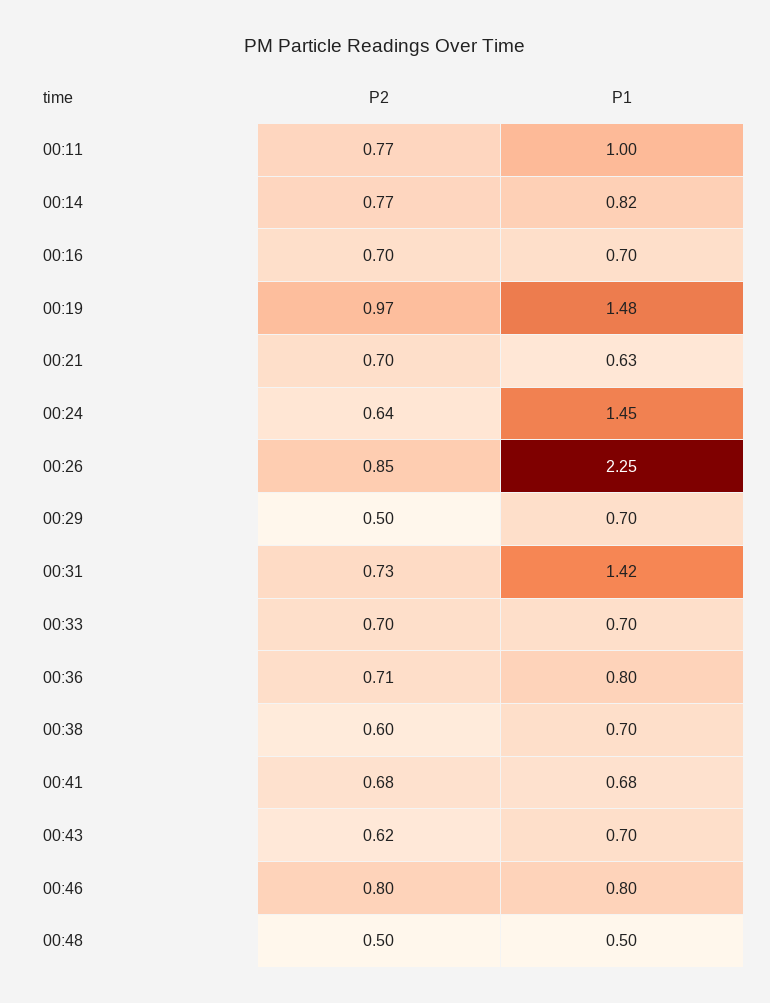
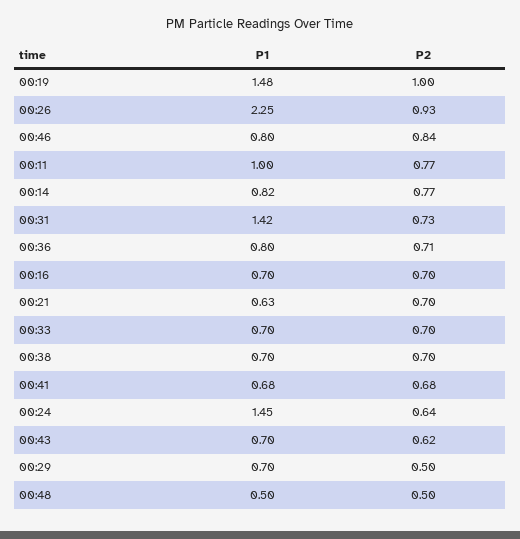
  {
    "P2": {
      "00:11": 0.77,
      "00:14": 0.77,
      "00:16": 0.7,
-     "00:19": 0.97,
+     "00:19": 1,
      "00:21": 0.7,
      "00:24": 0.64,
-     "00:26": 0.85,
+     "00:26": 0.93,
      "00:29": 0.5,
      "00:31": 0.73,
      "00:33": 0.7,
      "00:36": 0.71,
-     "00:38": 0.6,
+     "00:38": 0.7,
      "00:41": 0.68,
      "00:43": 0.62,
-     "00:46": 0.8,
+     "00:46": 0.84,
      "00:48": 0.5
    },
    "P1": {
      "00:11": 1,
      "00:14": 0.82,
      "00:16": 0.7,
      "00:19": 1.48,
      "00:21": 0.63,
      "00:24": 1.45,
      "00:26": 2.25,
      "00:29": 0.7,
      "00:31": 1.42,
      "00:33": 0.7,
      "00:36": 0.8,
      "00:38": 0.7,
      "00:41": 0.68,
      "00:43": 0.7,
      "00:46": 0.8,
      "00:48": 0.5
    }
  }

